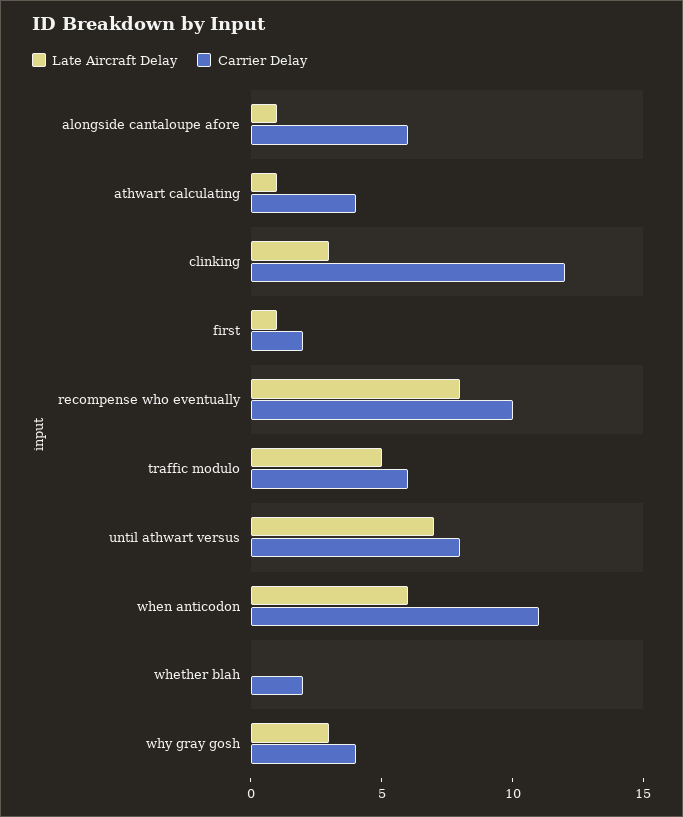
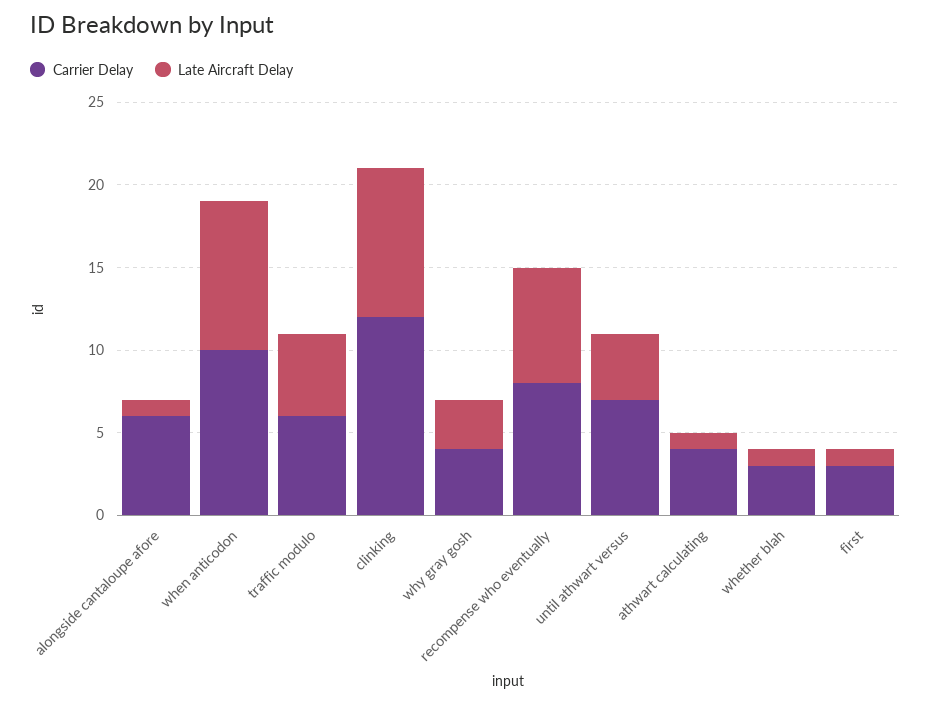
  {
    "Late Aircraft Delay": {
      "alongside cantaloupe afore": 1,
      "athwart calculating": 1,
-     "clinking": 3,
+     "clinking": 9,
      "first": 1,
-     "recompense who eventually": 8,
+     "recompense who eventually": 7,
      "traffic modulo": 5,
-     "until athwart versus": 7,
+     "until athwart versus": 4,
-     "when anticodon": 6,
+     "when anticodon": 9,
-     "whether blah": 0,
+     "whether blah": 1,
      "why gray gosh": 3
    },
    "Carrier Delay": {
      "alongside cantaloupe afore": 6,
      "athwart calculating": 4,
      "clinking": 12,
-     "first": 2,
+     "first": 3,
-     "recompense who eventually": 10,
+     "recompense who eventually": 8,
      "traffic modulo": 6,
-     "until athwart versus": 8,
+     "until athwart versus": 7,
-     "when anticodon": 11,
+     "when anticodon": 10,
-     "whether blah": 2,
+     "whether blah": 3,
      "why gray gosh": 4
    }
  }

